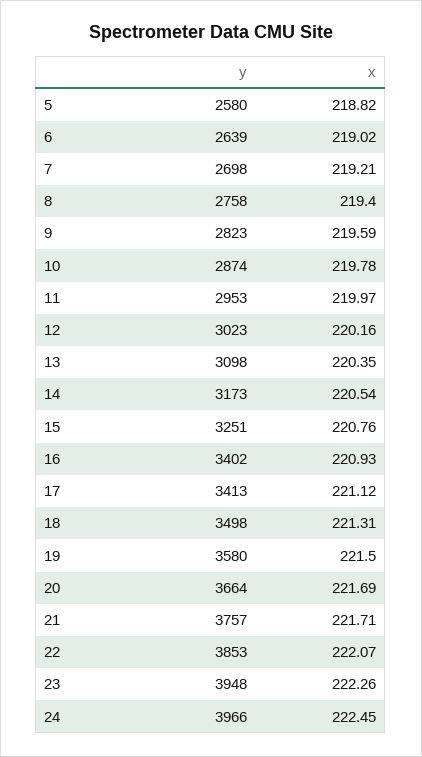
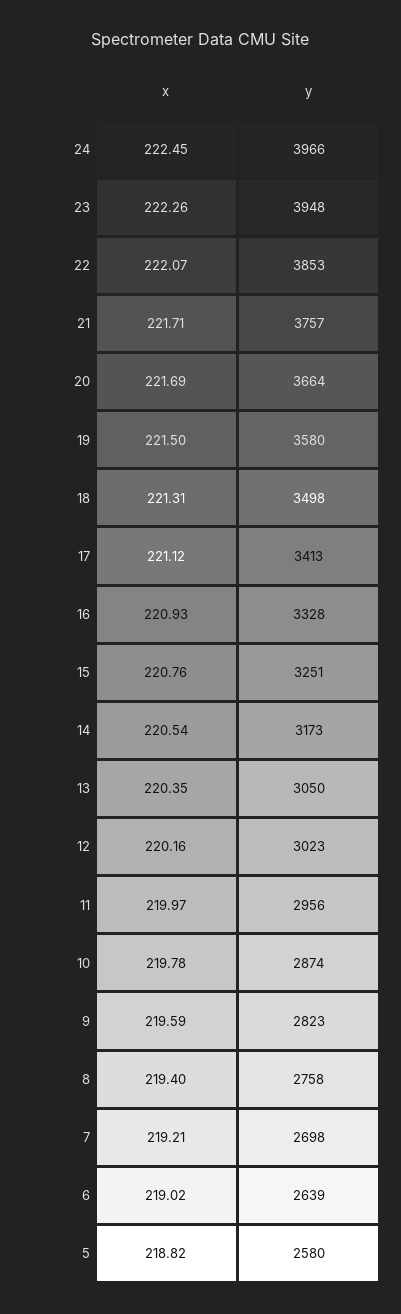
  {
    "y": {
      "5": 2580,
      "6": 2639,
      "7": 2698,
      "8": 2758,
      "9": 2823,
      "10": 2874,
-     "11": 2953,
+     "11": 2956,
      "12": 3023,
-     "13": 3098,
+     "13": 3050,
      "14": 3173,
      "15": 3251,
-     "16": 3402,
+     "16": 3328,
      "17": 3413,
      "18": 3498,
      "19": 3580,
      "20": 3664,
      "21": 3757,
      "22": 3853,
      "23": 3948,
      "24": 3966
    },
    "x": {
      "5": 218.82,
      "6": 219.02,
      "7": 219.21,
      "8": 219.4,
      "9": 219.59,
      "10": 219.78,
      "11": 219.97,
      "12": 220.16,
      "13": 220.35,
      "14": 220.54,
      "15": 220.76,
      "16": 220.93,
      "17": 221.12,
      "18": 221.31,
      "19": 221.5,
      "20": 221.69,
      "21": 221.71,
      "22": 222.07,
      "23": 222.26,
      "24": 222.45
    }
  }

